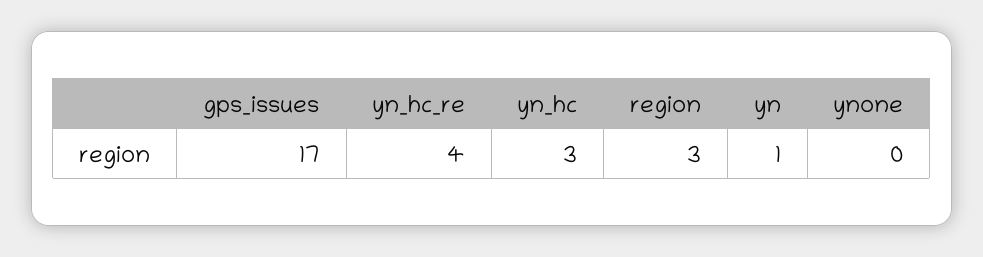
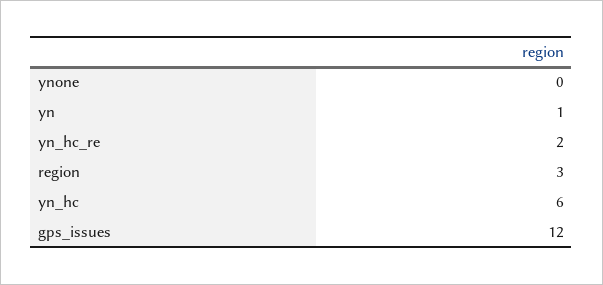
  {
-   "gps_issues": 17,
+   "gps_issues": 12,
-   "yn_hc_re": 4,
+   "yn_hc_re": 2,
-   "yn_hc": 3,
+   "yn_hc": 6,
    "region": 3,
    "yn": 1,
    "ynone": 0
  }

